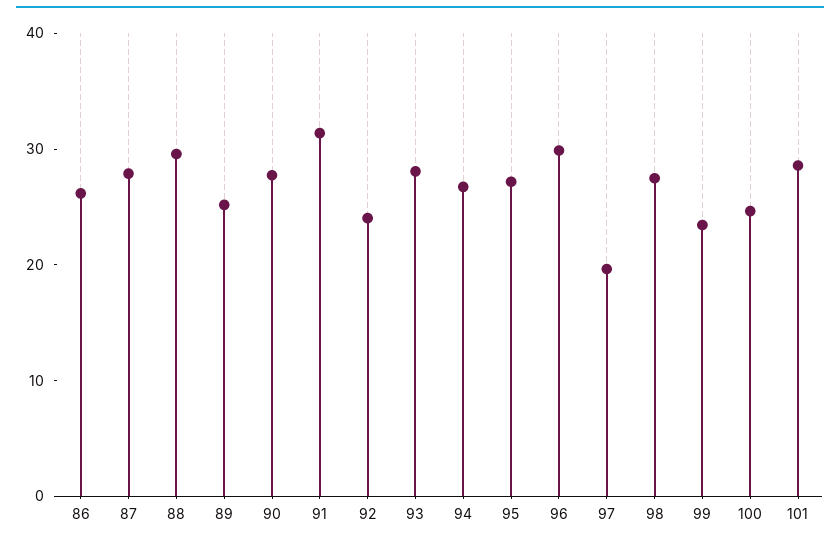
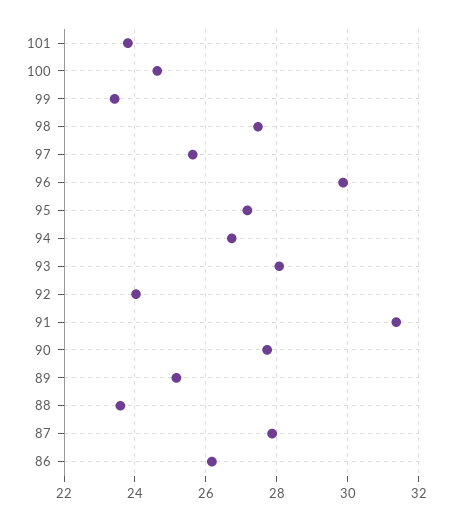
  {
    "86": 26.2,
    "87": 27.8,
-   "88": 30,
+   "88": 23.6,
    "89": 25.2,
    "90": 27.8,
    "91": 31.4,
    "92": 24,
    "93": 28,
    "94": 26.8,
    "95": 27.2,
    "96": 29.8,
-   "97": 20,
+   "97": 25.6,
    "98": 27.4,
    "99": 23.4,
    "100": 24.6,
-   "101": 28
+   "101": 23.8
  }

